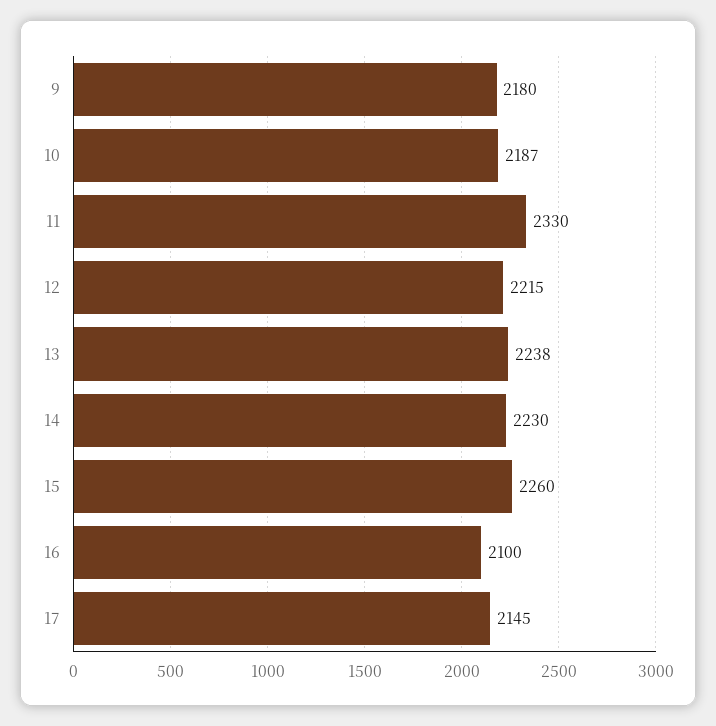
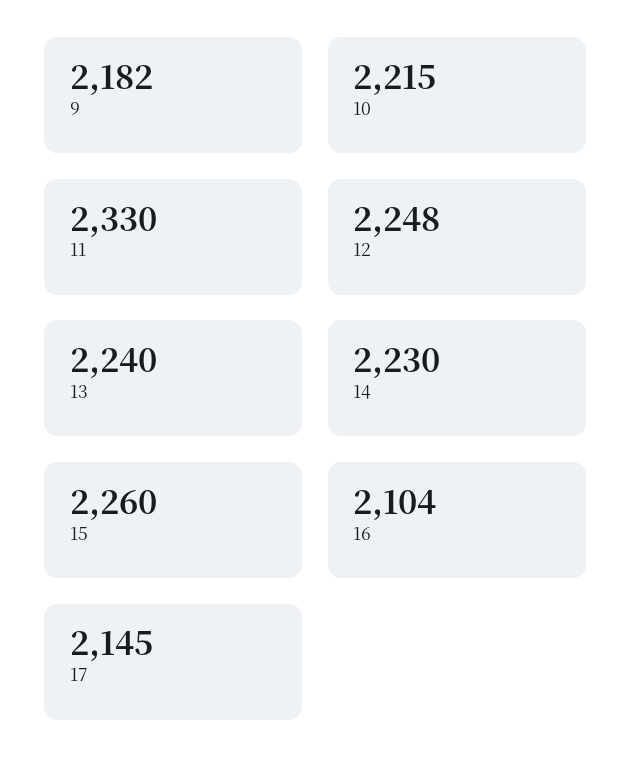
  {
-   "9": 2180,
+   "9": 2182,
-   "10": 2187,
+   "10": 2215,
    "11": 2330,
-   "12": 2215,
+   "12": 2248,
-   "13": 2238,
+   "13": 2240,
    "14": 2230,
    "15": 2260,
-   "16": 2100,
+   "16": 2104,
    "17": 2145
  }

